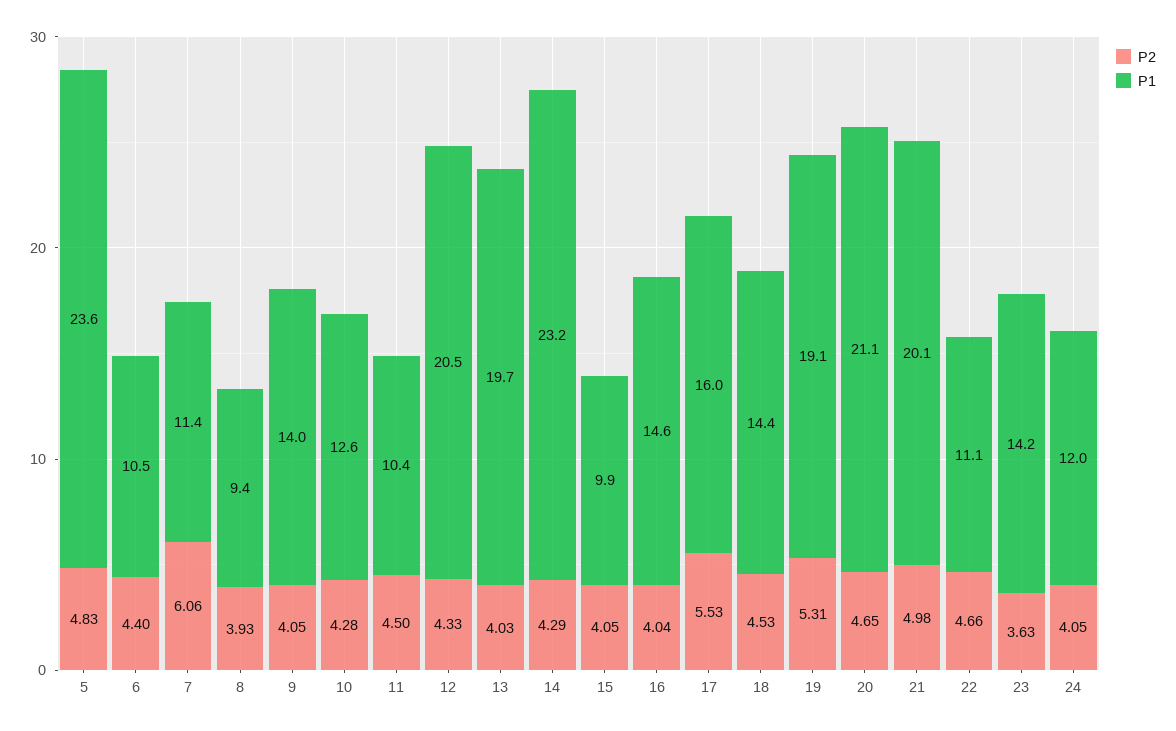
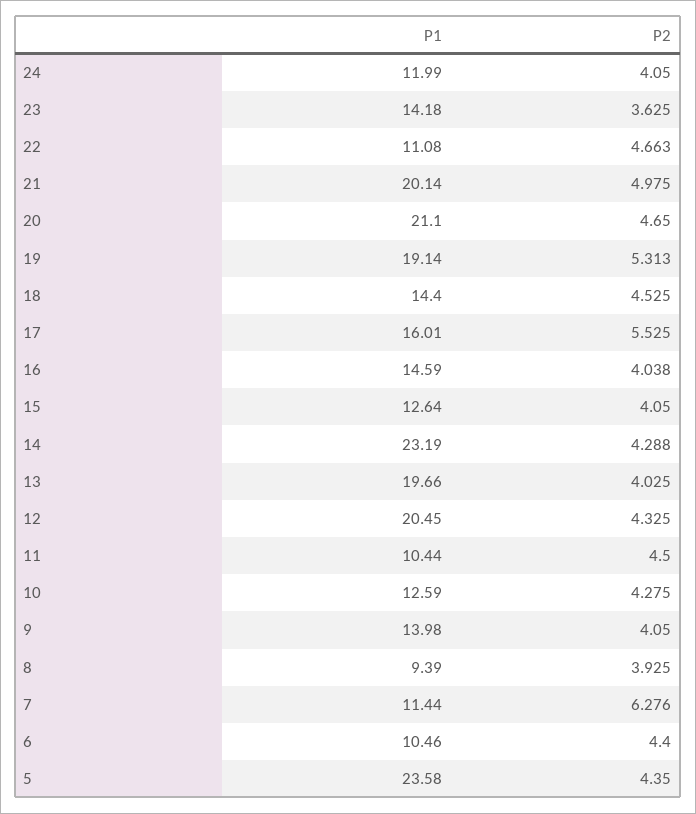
  {
    "P2": {
-     "5": 4.83,
+     "5": 4.35,
      "6": 4.4,
-     "7": 6.06,
+     "7": 6.276,
      "8": 3.925,
      "9": 4.05,
      "10": 4.275,
      "11": 4.5,
      "12": 4.325,
      "13": 4.025,
      "14": 4.288,
      "15": 4.05,
      "16": 4.038,
      "17": 5.525,
      "18": 4.525,
      "19": 5.313,
      "20": 4.65,
      "21": 4.975,
      "22": 4.663,
      "23": 3.625,
      "24": 4.05
    },
    "P1": {
      "5": 23.58,
      "6": 10.46,
      "7": 11.44,
      "8": 9.39,
      "9": 13.98,
      "10": 12.59,
      "11": 10.44,
      "12": 20.45,
      "13": 19.66,
      "14": 23.19,
-     "15": 9.9,
+     "15": 12.64,
      "16": 14.59,
      "17": 16.01,
      "18": 14.4,
      "19": 19.14,
      "20": 21.1,
      "21": 20.14,
      "22": 11.08,
      "23": 14.18,
      "24": 11.99
    }
  }

